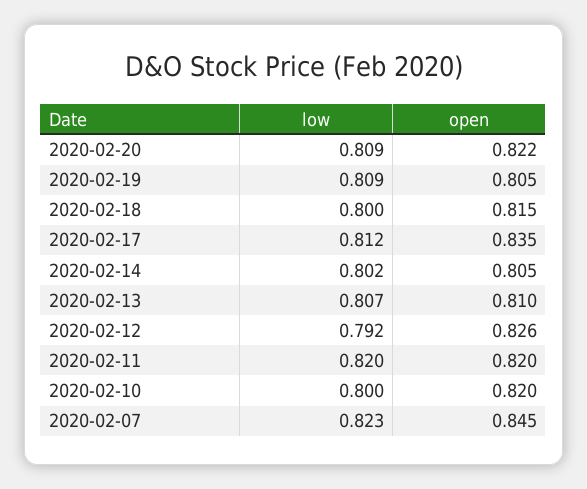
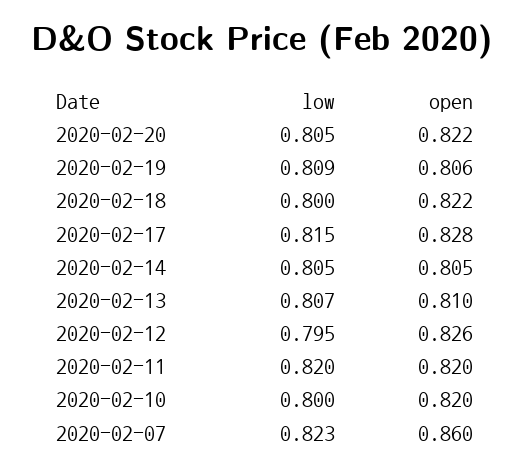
  {
    "low": {
-     "2020-02-20": 0.809,
+     "2020-02-20": 0.805,
      "2020-02-19": 0.809,
      "2020-02-18": 0.8,
-     "2020-02-17": 0.812,
+     "2020-02-17": 0.815,
-     "2020-02-14": 0.802,
+     "2020-02-14": 0.805,
      "2020-02-13": 0.807,
-     "2020-02-12": 0.792,
+     "2020-02-12": 0.795,
      "2020-02-11": 0.82,
      "2020-02-10": 0.8,
      "2020-02-07": 0.823
    },
    "open": {
      "2020-02-20": 0.822,
-     "2020-02-19": 0.805,
+     "2020-02-19": 0.806,
-     "2020-02-18": 0.815,
+     "2020-02-18": 0.822,
-     "2020-02-17": 0.835,
+     "2020-02-17": 0.828,
      "2020-02-14": 0.805,
      "2020-02-13": 0.81,
      "2020-02-12": 0.826,
      "2020-02-11": 0.82,
      "2020-02-10": 0.82,
-     "2020-02-07": 0.845
+     "2020-02-07": 0.86
    }
  }

